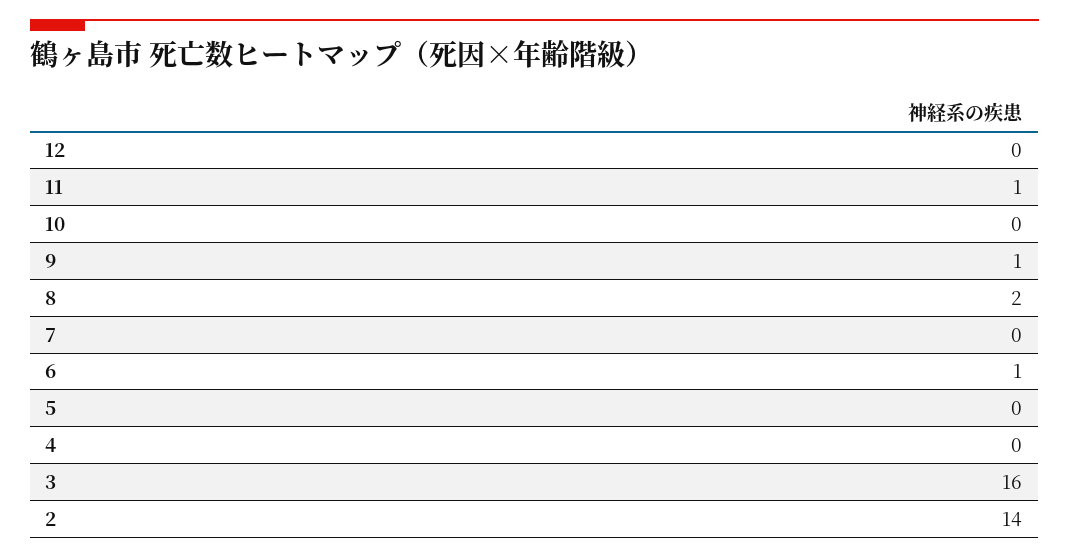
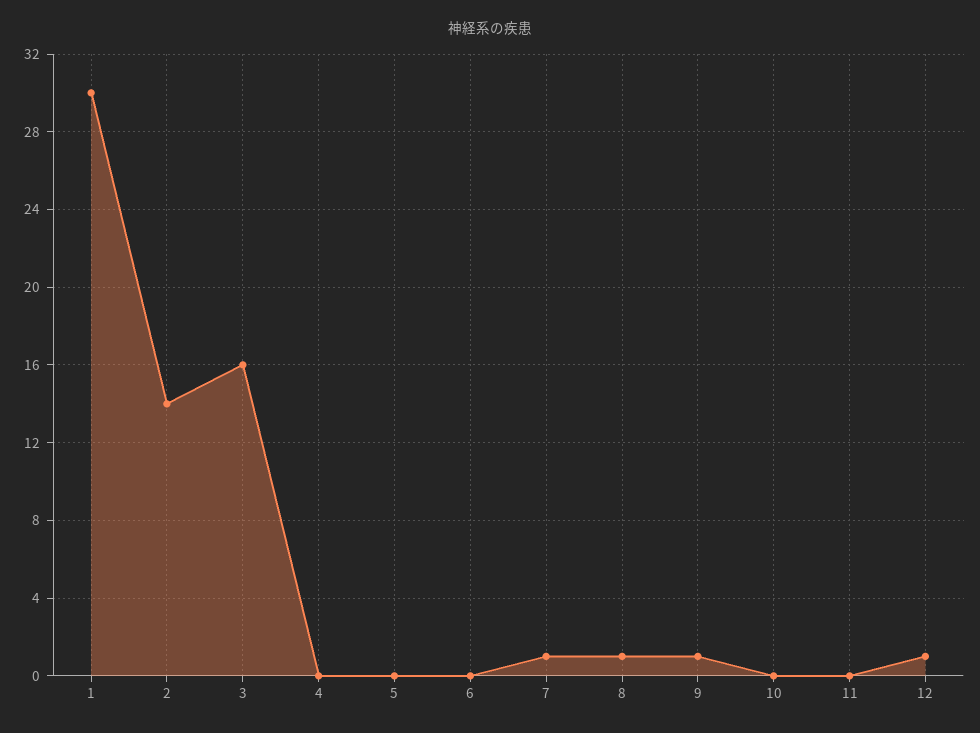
  {
-   "12": 0,
+   "12": 1,
-   "11": 1,
+   "11": 0,
    "10": 0,
    "9": 1,
-   "8": 2,
+   "8": 1,
-   "7": 0,
+   "7": 1,
-   "6": 1,
+   "6": 0,
    "5": 0,
    "4": 0,
    "3": 16,
-   "2": 14
+   "2": 14,
+   "1": 30
  }

